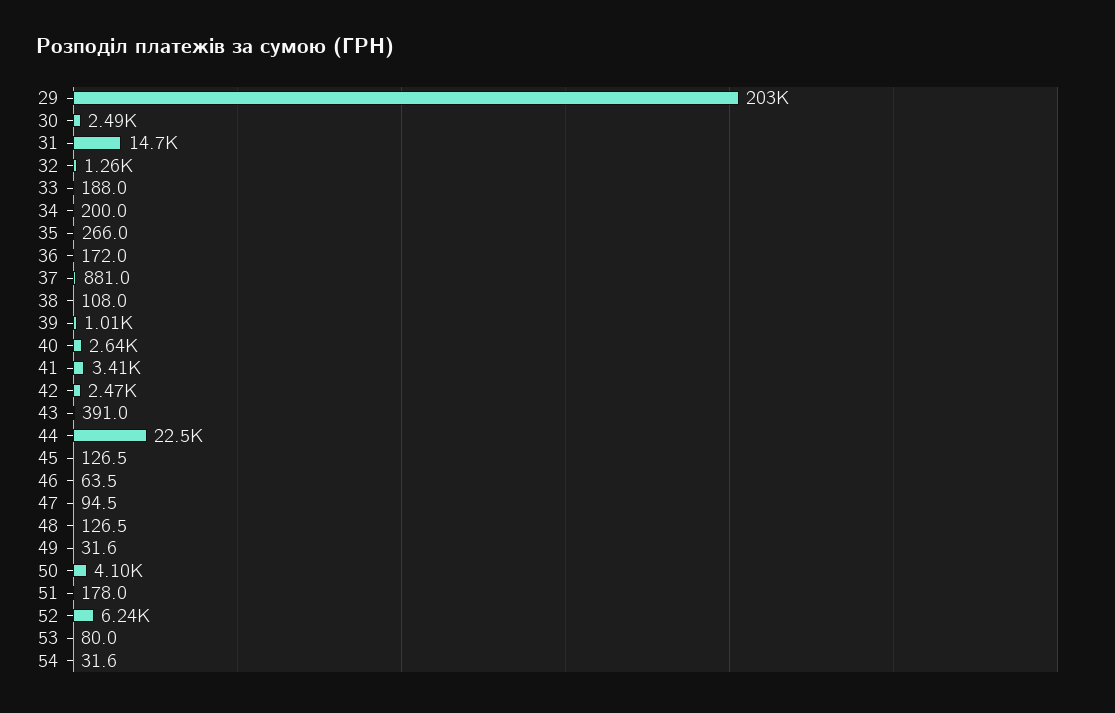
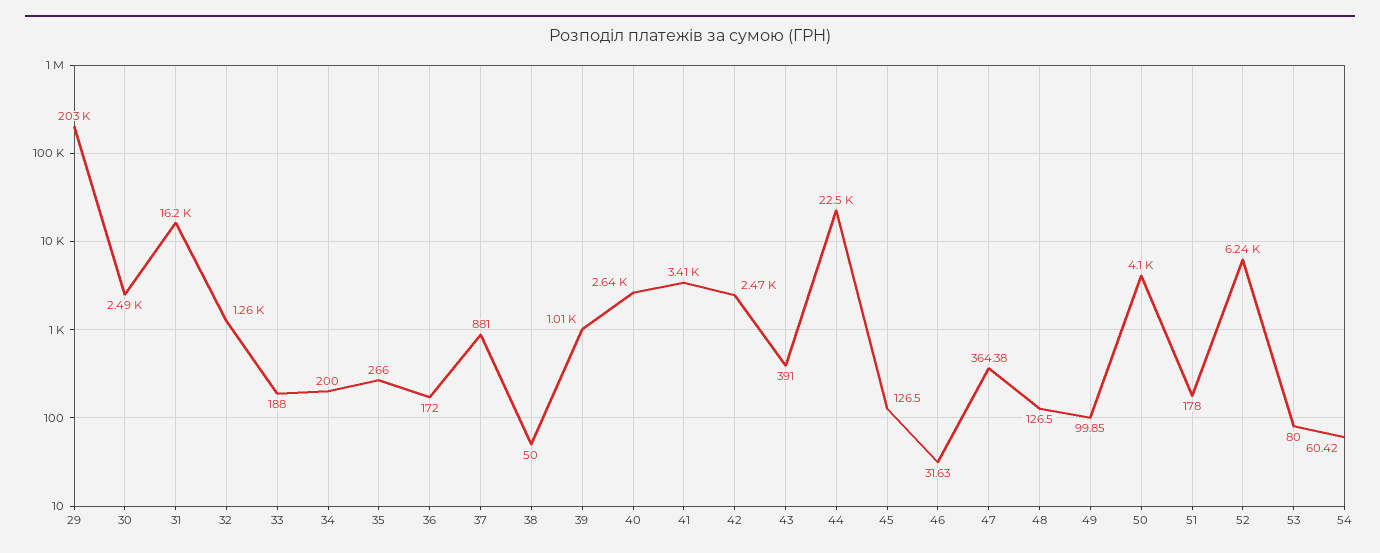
  {
    "29": 203000,
    "30": 2490,
-   "31": 14700,
+   "31": 16200,
    "32": 1260,
    "33": 188,
    "34": 200,
    "35": 266,
    "36": 172,
    "37": 881,
-   "38": 108,
+   "38": 50,
    "39": 1010,
    "40": 2640,
    "41": 3410,
    "42": 2470,
    "43": 391,
    "44": 22500,
    "45": 126.5,
-   "46": 63.5,
+   "46": 31.63,
-   "47": 94.5,
+   "47": 364.38,
    "48": 126.5,
-   "49": 31.6,
+   "49": 99.85,
    "50": 4100,
    "51": 178,
    "52": 6240,
    "53": 80,
-   "54": 31.6
+   "54": 60.42
  }

